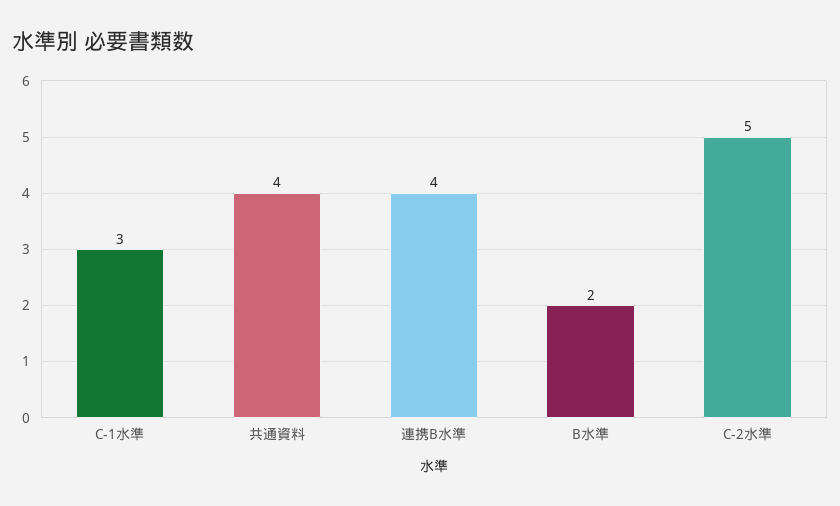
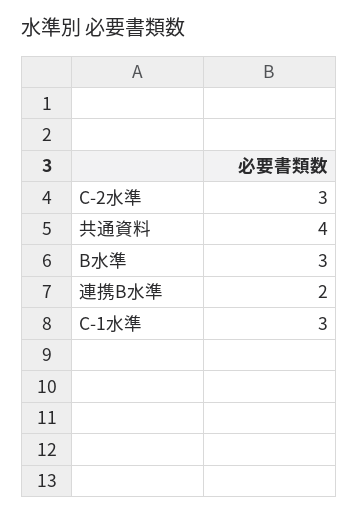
  {
    "C-1水準": 3,
    "共通資料": 4,
-   "連携B水準": 4,
+   "連携B水準": 2,
-   "B水準": 2,
+   "B水準": 3,
-   "C-2水準": 5
+   "C-2水準": 3
  }

